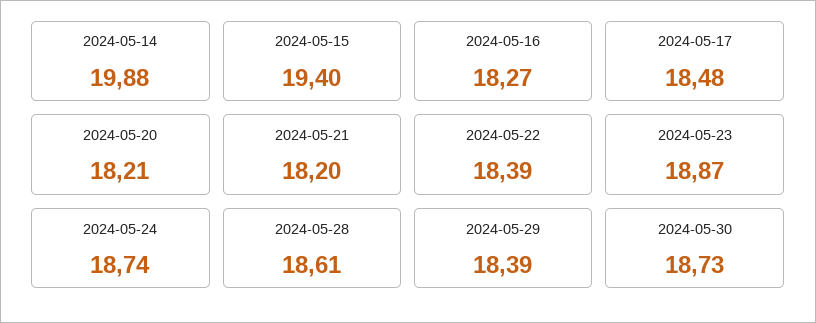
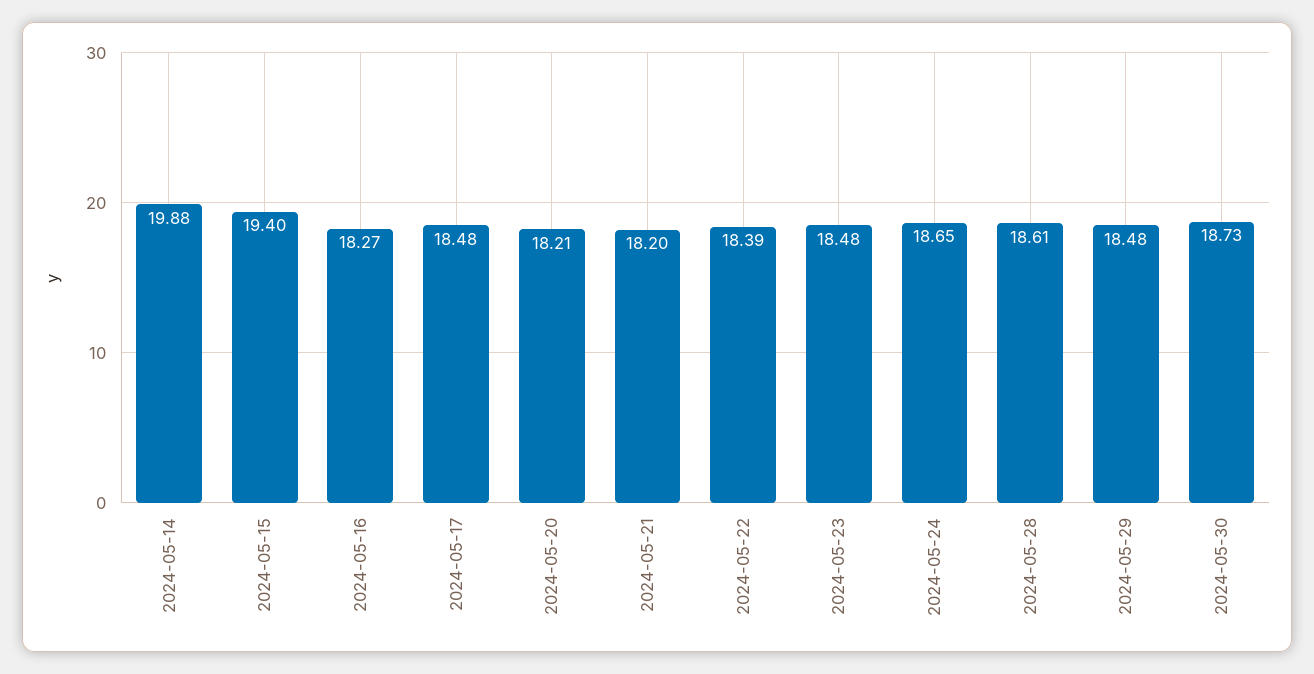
  {
    "2024-05-14": 19.88,
    "2024-05-15": 19.4,
    "2024-05-16": 18.27,
    "2024-05-17": 18.48,
    "2024-05-20": 18.21,
    "2024-05-21": 18.2,
    "2024-05-22": 18.39,
-   "2024-05-23": 18.87,
+   "2024-05-23": 18.48,
-   "2024-05-24": 18.74,
+   "2024-05-24": 18.65,
    "2024-05-28": 18.61,
-   "2024-05-29": 18.39,
+   "2024-05-29": 18.48,
    "2024-05-30": 18.73
  }

